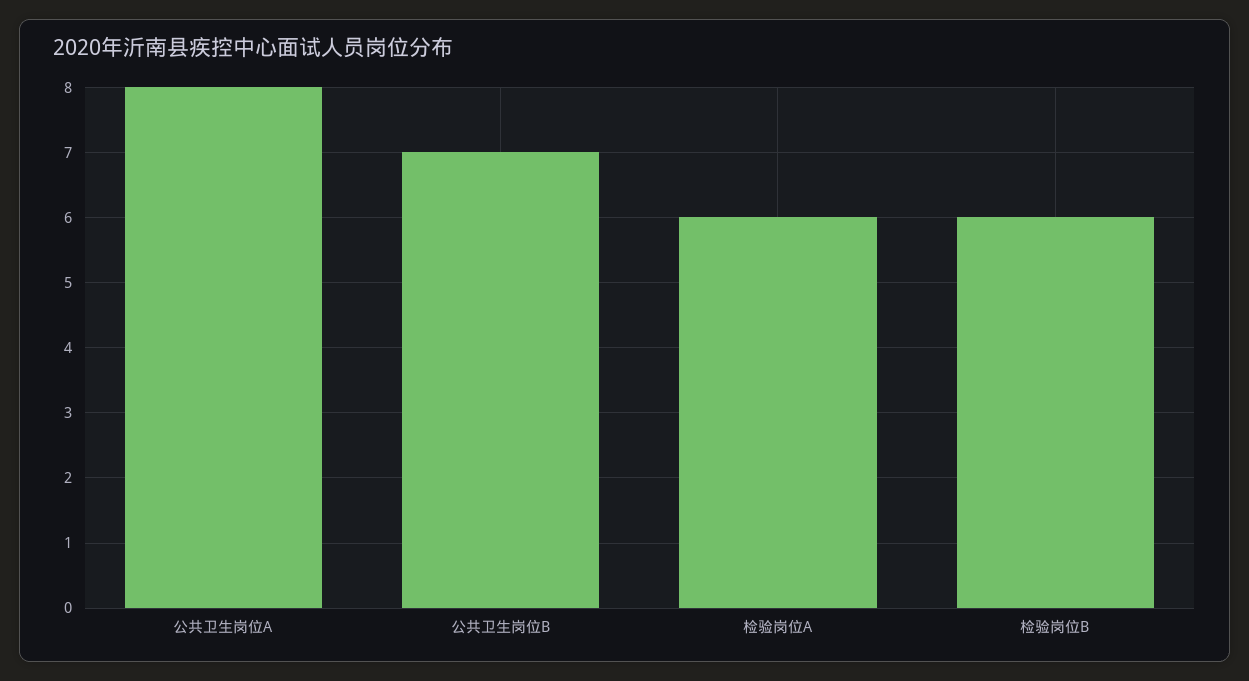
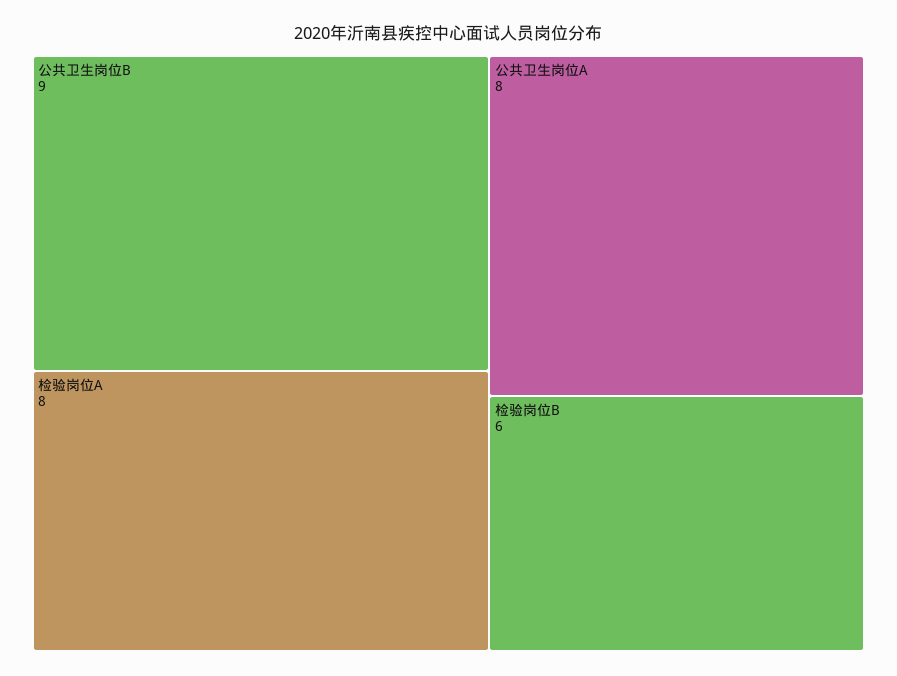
  {
    "公共卫生岗位A": 8,
-   "公共卫生岗位B": 7,
+   "公共卫生岗位B": 9,
-   "检验岗位A": 6,
+   "检验岗位A": 8,
    "检验岗位B": 6
  }

